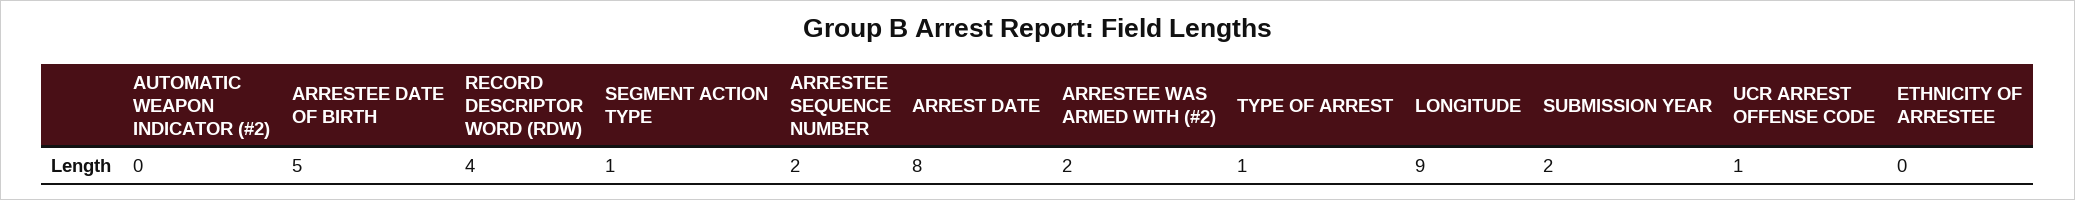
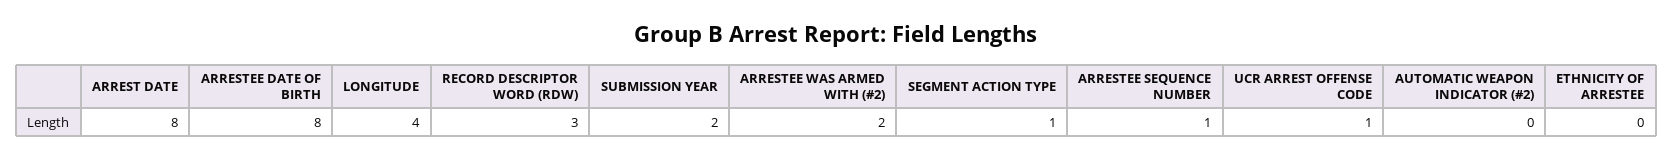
  {
    "AUTOMATIC WEAPON INDICATOR (#2)": 0,
-   "ARRESTEE DATE OF BIRTH": 5,
+   "ARRESTEE DATE OF BIRTH": 8,
-   "RECORD DESCRIPTOR WORD (RDW)": 4,
+   "RECORD DESCRIPTOR WORD (RDW)": 3,
    "SEGMENT ACTION TYPE": 1,
-   "ARRESTEE SEQUENCE NUMBER": 2,
+   "ARRESTEE SEQUENCE NUMBER": 1,
    "ARREST DATE": 8,
    "ARRESTEE WAS ARMED WITH (#2)": 2,
-   "TYPE OF ARREST": 1,
-   "LONGITUDE": 9,
+   "LONGITUDE": 4,
    "SUBMISSION YEAR": 2,
    "UCR ARREST OFFENSE CODE": 1,
    "ETHNICITY OF ARRESTEE": 0
  }

